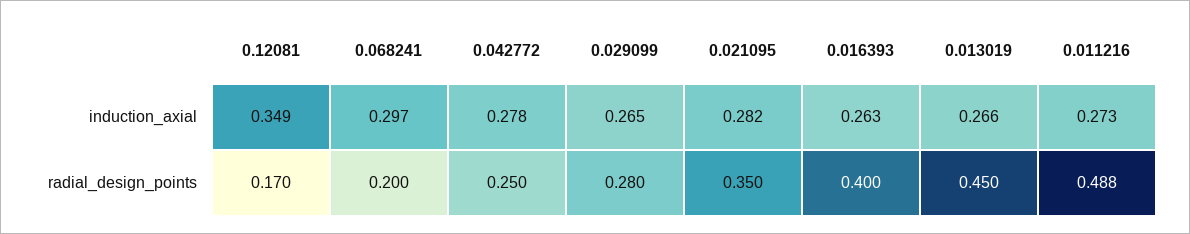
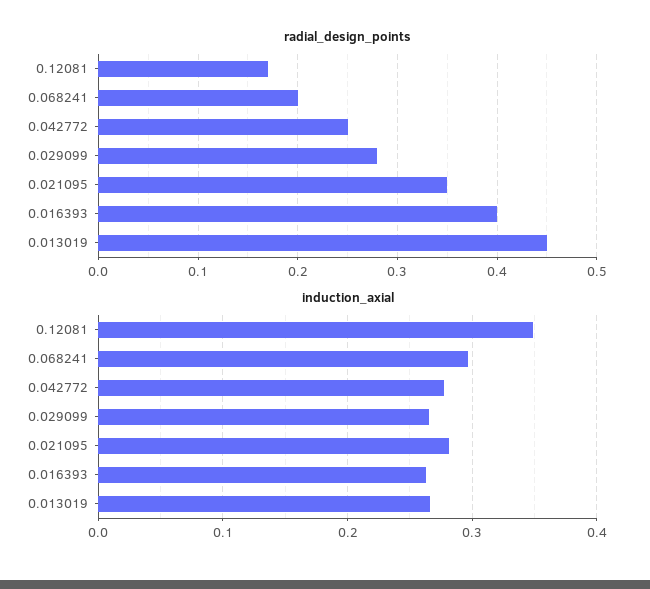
  {
    "induction_axial": {
      "0.12081": 0.349,
      "0.068241": 0.297,
      "0.042772": 0.278,
      "0.029099": 0.265,
      "0.021095": 0.282,
      "0.016393": 0.263,
-     "0.013019": 0.266,
+     "0.013019": 0.266
-     "0.011216": 0.273
    },
    "radial_design_points": {
      "0.12081": 0.17,
      "0.068241": 0.2,
      "0.042772": 0.25,
      "0.029099": 0.28,
      "0.021095": 0.35,
      "0.016393": 0.4,
-     "0.013019": 0.45,
+     "0.013019": 0.45
-     "0.011216": 0.488
    }
  }

